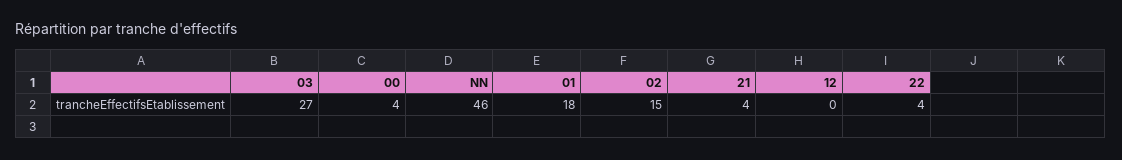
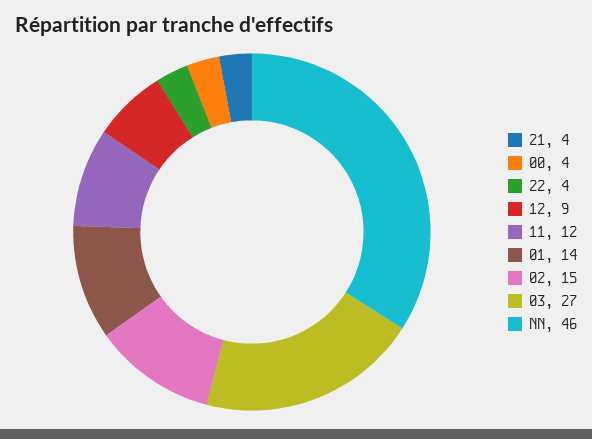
  {
    "03": 27,
    "00": 4,
    "NN": 46,
-   "01": 18,
+   "01": 14,
    "02": 15,
    "21": 4,
-   "12": 0,
+   "12": 9,
-   "22": 4
+   "22": 4,
+   "11": 12
  }

